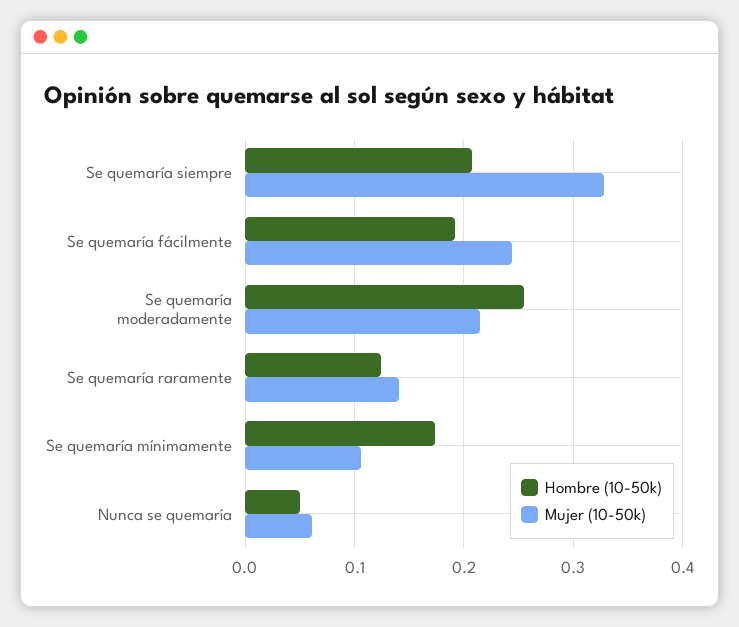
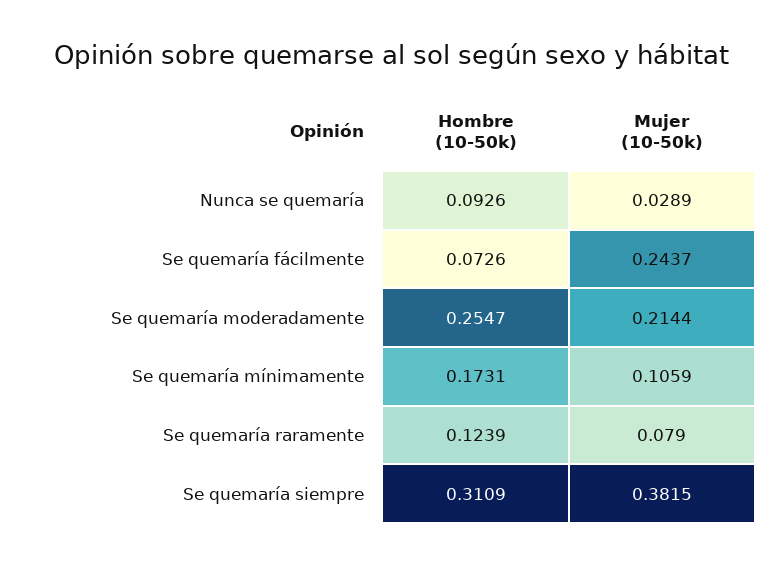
  {
    "Hombre (10-50k)": {
-     "Se quemaría siempre": 0.21,
+     "Se quemaría siempre": 0.3109,
-     "Se quemaría fácilmente": 0.19,
+     "Se quemaría fácilmente": 0.0726,
      "Se quemaría moderadamente": 0.2547,
      "Se quemaría raramente": 0.1239,
      "Se quemaría mínimamente": 0.1731,
-     "Nunca se quemaría": 0.05
+     "Nunca se quemaría": 0.0926
    },
    "Mujer (10-50k)": {
-     "Se quemaría siempre": 0.33,
+     "Se quemaría siempre": 0.3815,
      "Se quemaría fácilmente": 0.2437,
      "Se quemaría moderadamente": 0.2144,
-     "Se quemaría raramente": 0.14,
+     "Se quemaría raramente": 0.079,
      "Se quemaría mínimamente": 0.1059,
-     "Nunca se quemaría": 0.06
+     "Nunca se quemaría": 0.0289
    }
  }

